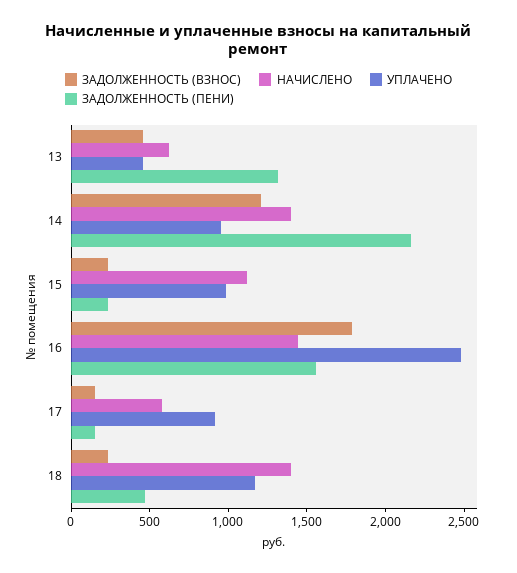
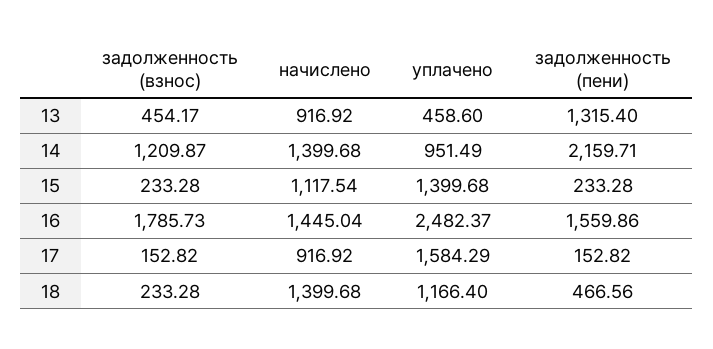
  {
    "ЗАДОЛЖЕННОСТЬ (ВЗНОС)": {
      "13": 454.17,
      "14": 1209.87,
      "15": 233.28,
      "16": 1785.73,
      "17": 152.82,
      "18": 233.28
    },
    "НАЧИСЛЕНО": {
-     "13": 600,
+     "13": 916.92,
      "14": 1399.68,
      "15": 1117.54,
      "16": 1445.04,
-     "17": 600,
+     "17": 916.92,
      "18": 1399.68
    },
    "УПЛАЧЕНО": {
      "13": 458.6,
      "14": 951.49,
-     "15": 1000,
+     "15": 1399.68,
      "16": 2482.37,
-     "17": 900,
+     "17": 1584.29,
      "18": 1166.4
    },
    "ЗАДОЛЖЕННОСТЬ (ПЕНИ)": {
      "13": 1315.4,
      "14": 2159.71,
      "15": 233.28,
      "16": 1559.86,
      "17": 152.82,
      "18": 466.56
    }
  }

